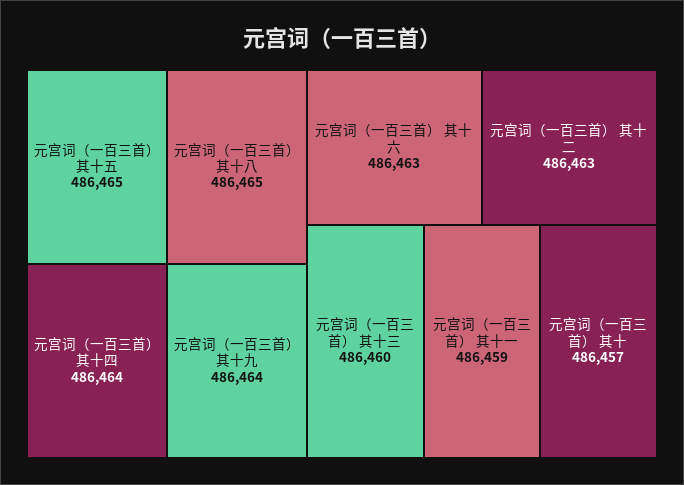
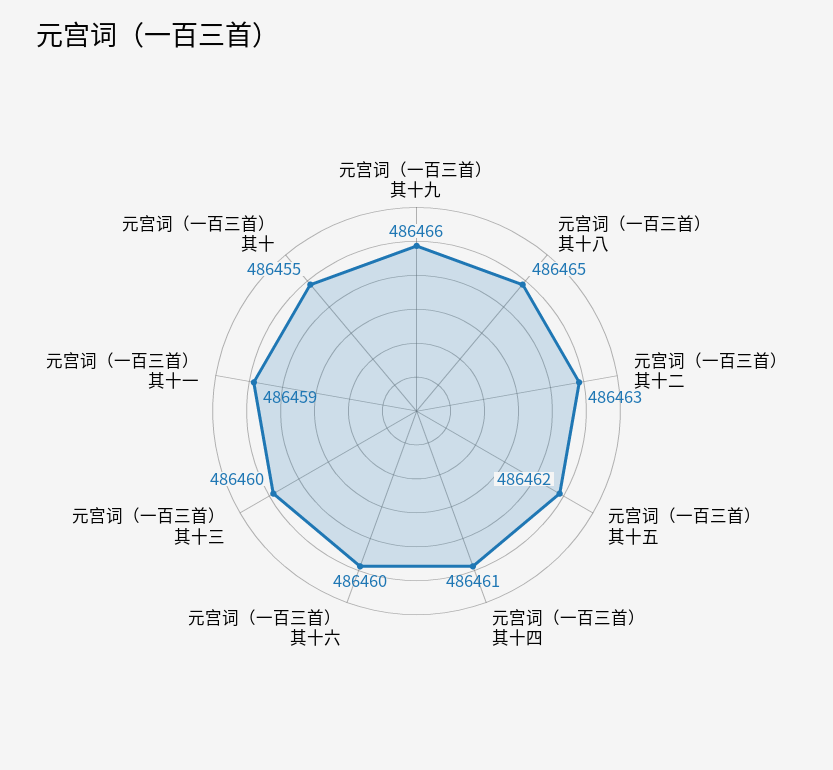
  {
-   "元宫词（一百三首） 其十五": 486465,
+   "元宫词（一百三首） 其十五": 486462,
    "元宫词（一百三首） 其十八": 486465,
-   "元宫词（一百三首） 其十四": 486464,
+   "元宫词（一百三首） 其十四": 486461,
-   "元宫词（一百三首） 其十九": 486464,
+   "元宫词（一百三首） 其十九": 486466,
-   "元宫词（一百三首） 其十六": 486463,
+   "元宫词（一百三首） 其十六": 486460,
    "元宫词（一百三首） 其十二": 486463,
    "元宫词（一百三首） 其十三": 486460,
    "元宫词（一百三首） 其十一": 486459,
-   "元宫词（一百三首） 其十": 486457
+   "元宫词（一百三首） 其十": 486455
  }

